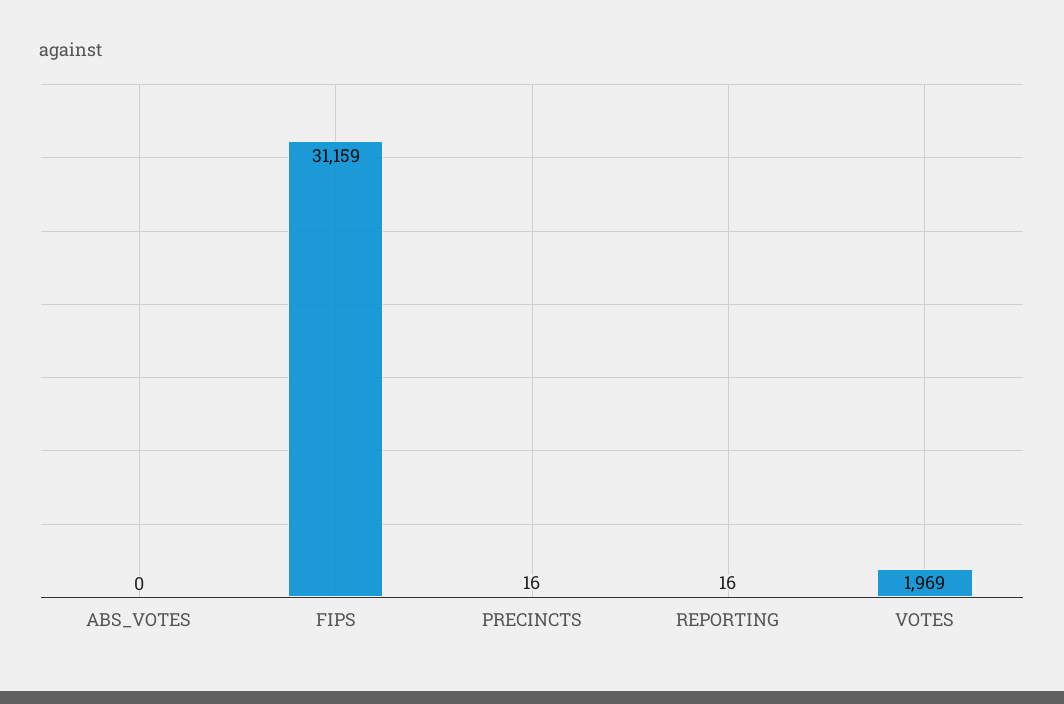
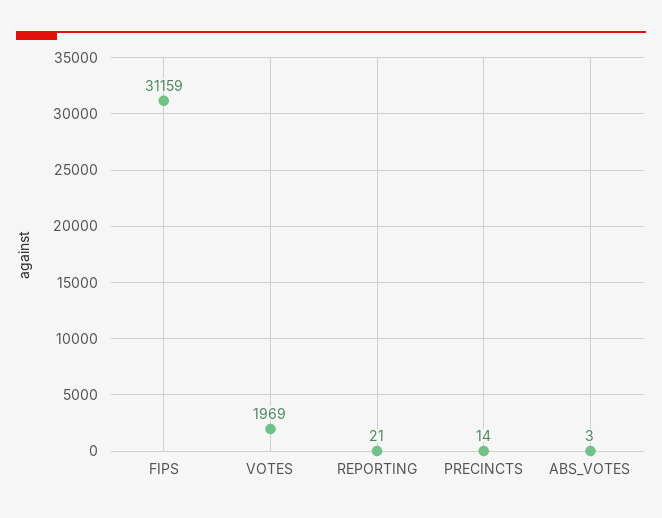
  {
-   "ABS_VOTES": 0,
+   "ABS_VOTES": 3,
    "FIPS": 31159,
-   "PRECINCTS": 16,
+   "PRECINCTS": 14,
-   "REPORTING": 16,
+   "REPORTING": 21,
    "VOTES": 1969
  }

